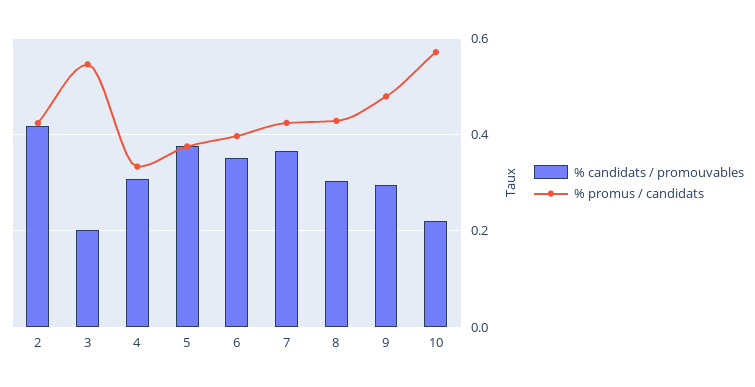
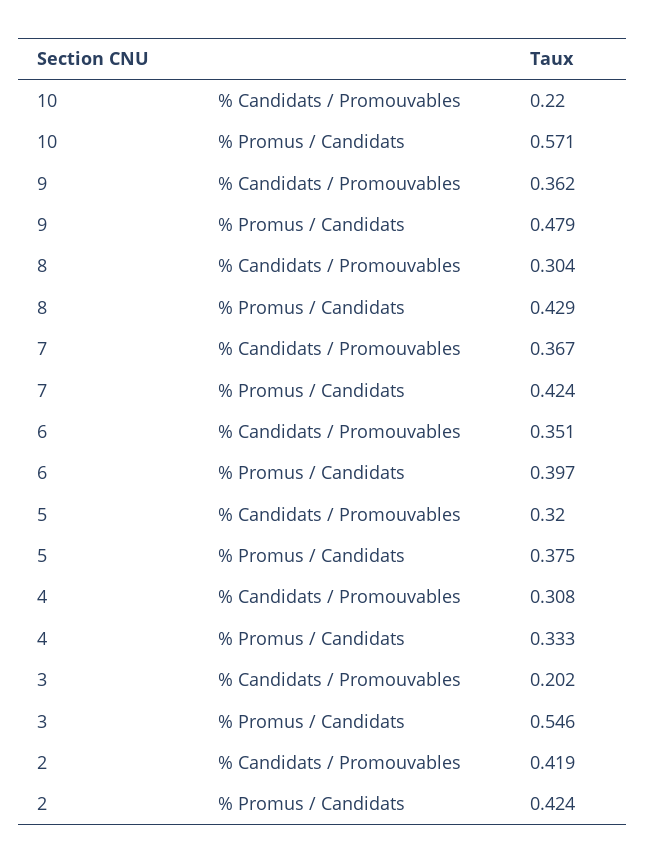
  {
    "% candidats / promouvables": {
      "2": 0.419,
      "3": 0.202,
      "4": 0.308,
-     "5": 0.38,
+     "5": 0.32,
      "6": 0.351,
      "7": 0.367,
      "8": 0.304,
-     "9": 0.3,
+     "9": 0.362,
      "10": 0.22
    },
    "% promus / candidats": {
      "2": 0.424,
      "3": 0.546,
      "4": 0.333,
      "5": 0.375,
      "6": 0.397,
      "7": 0.424,
      "8": 0.429,
      "9": 0.479,
      "10": 0.571
    }
  }

